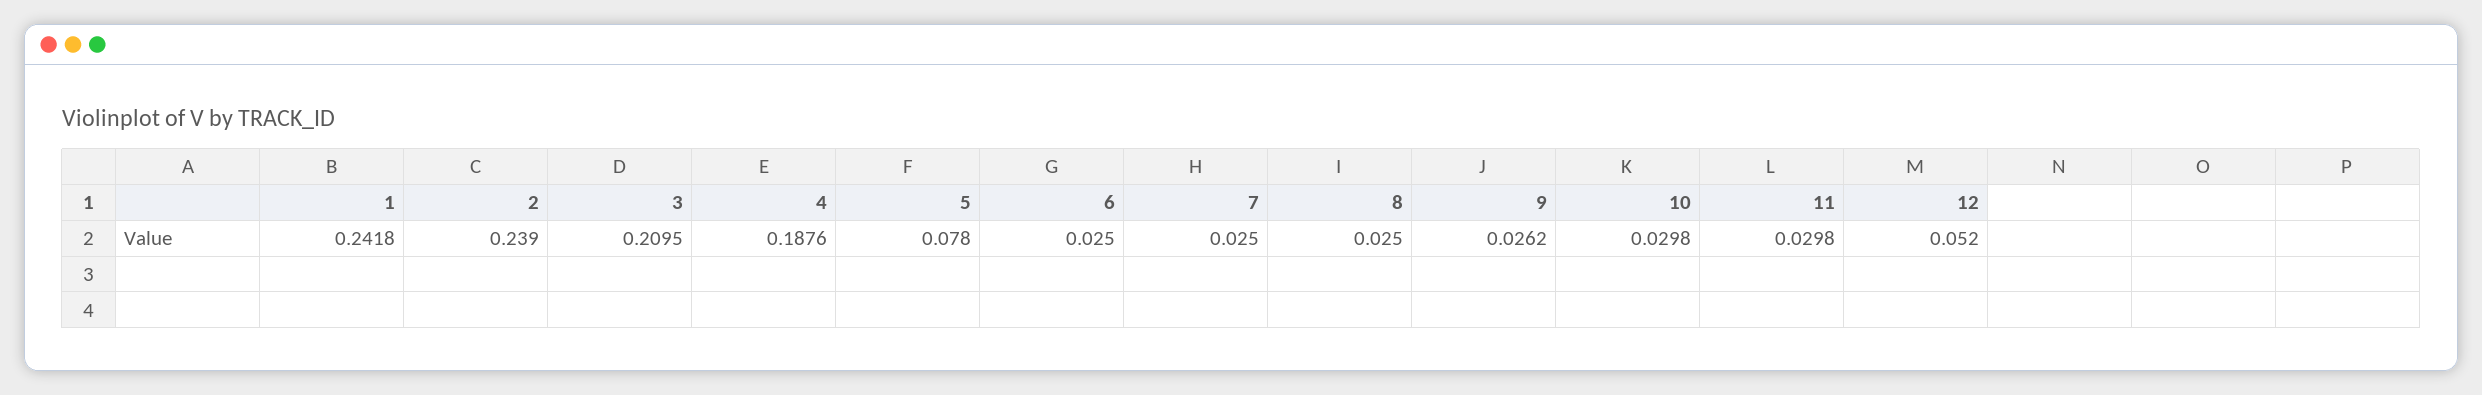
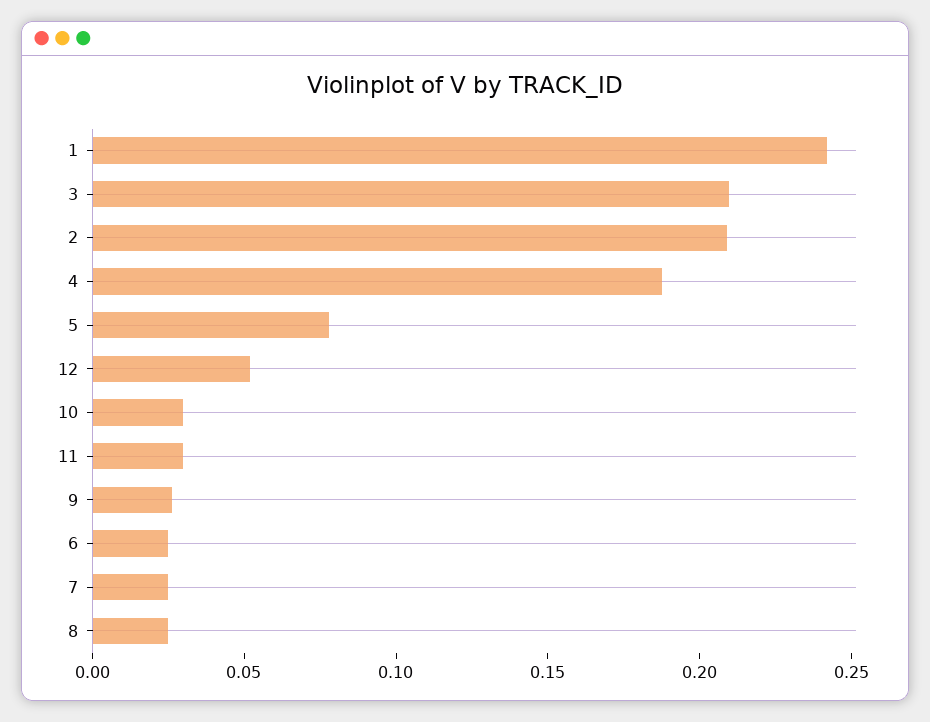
  {
    "1": 0.2418,
-   "2": 0.239,
+   "2": 0.21,
    "3": 0.2095,
    "4": 0.1876,
    "5": 0.078,
    "6": 0.025,
    "7": 0.025,
    "8": 0.025,
    "9": 0.0262,
    "10": 0.0298,
    "11": 0.0298,
    "12": 0.052
  }

